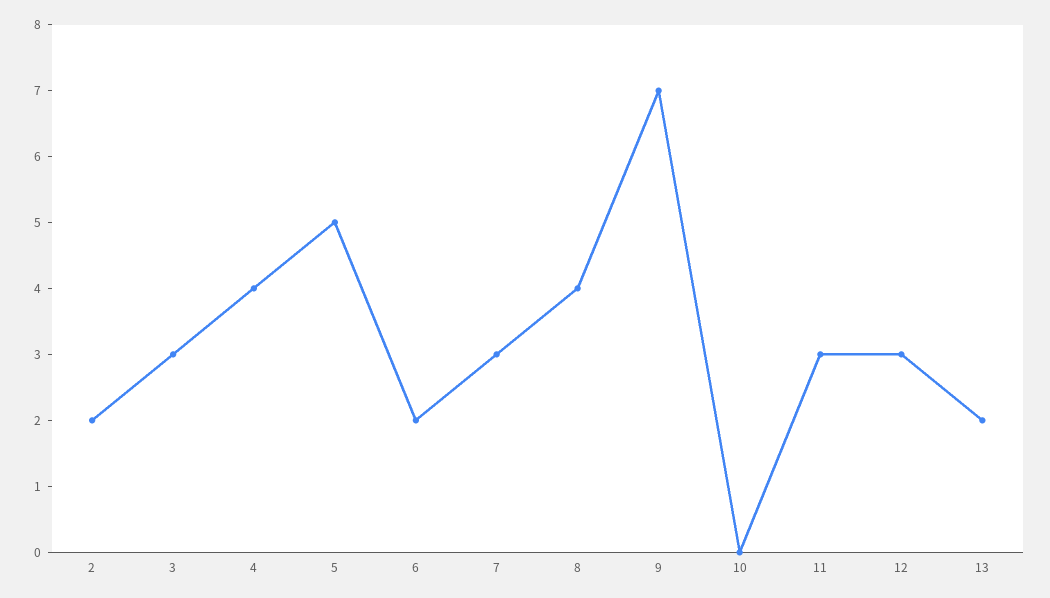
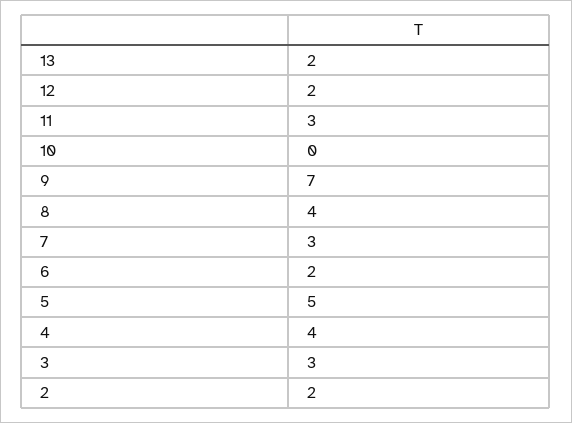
  {
    "2": 2,
    "3": 3,
    "4": 4,
    "5": 5,
    "6": 2,
    "7": 3,
    "8": 4,
    "9": 7,
    "10": 0,
    "11": 3,
-   "12": 3,
+   "12": 2,
    "13": 2
  }

